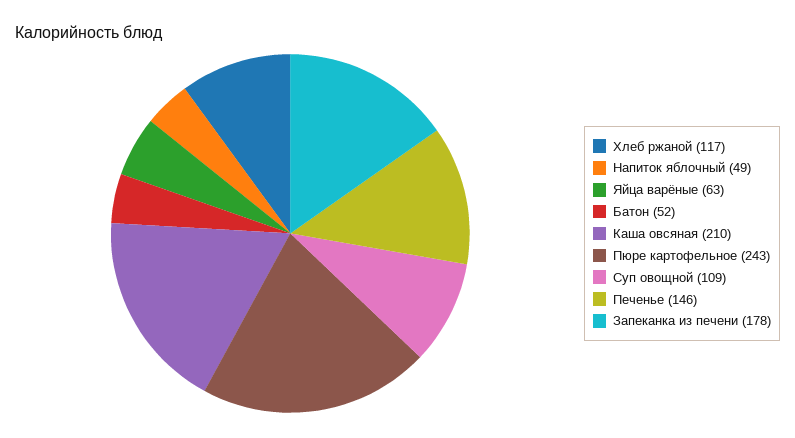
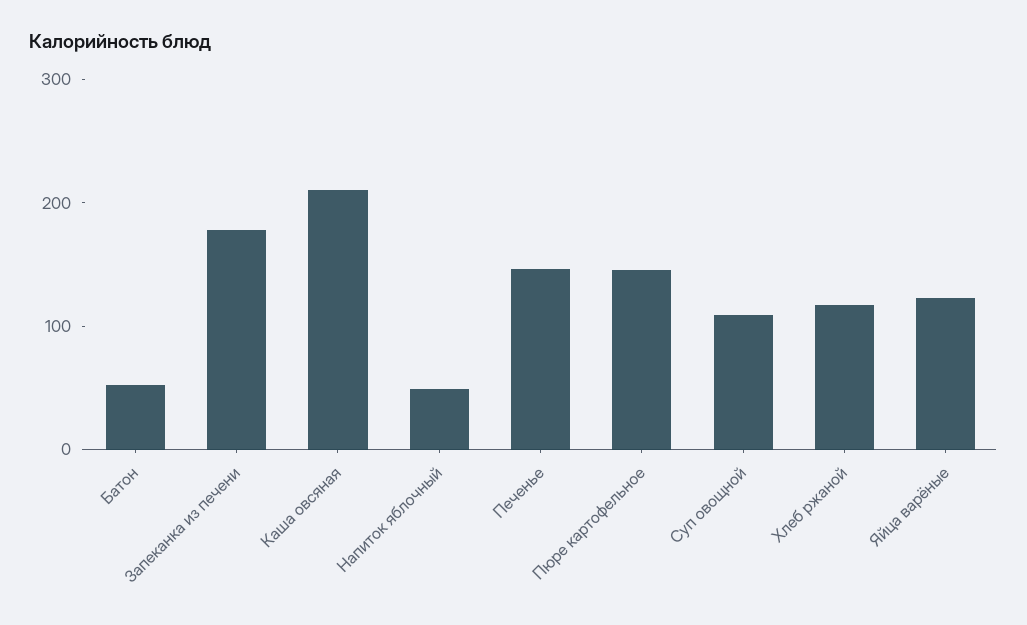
  {
    "Хлеб ржаной": 117,
    "Напиток яблочный": 49,
-   "Яйца варёные": 63,
+   "Яйца варёные": 120,
    "Батон": 52,
    "Каша овсяная": 210,
-   "Пюре картофельное": 243,
+   "Пюре картофельное": 140,
    "Суп овощной": 109,
    "Печенье": 146,
    "Запеканка из печени": 178
  }

